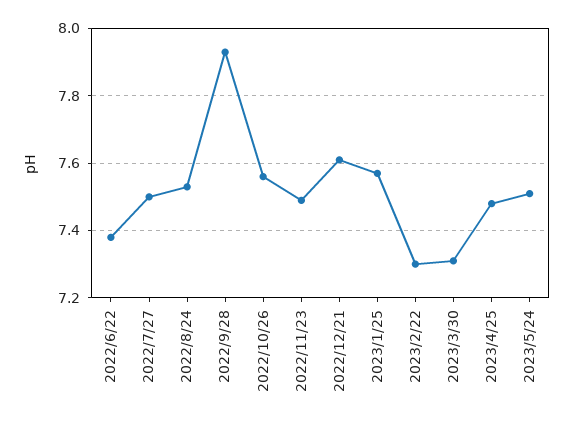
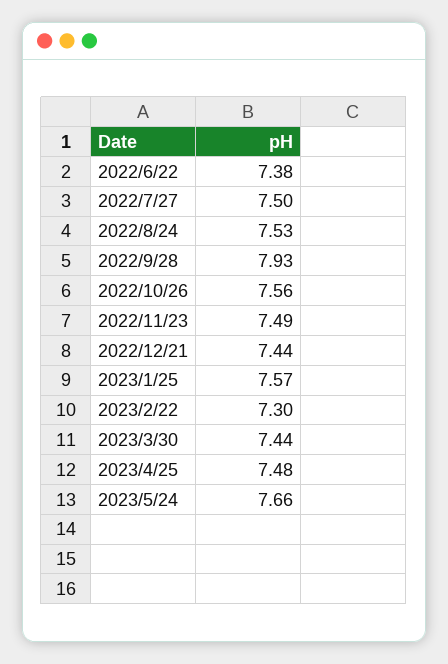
  {
    "2022/6/22": 7.38,
    "2022/7/27": 7.5,
    "2022/8/24": 7.53,
    "2022/9/28": 7.93,
    "2022/10/26": 7.56,
    "2022/11/23": 7.49,
-   "2022/12/21": 7.6,
+   "2022/12/21": 7.44,
    "2023/1/25": 7.57,
    "2023/2/22": 7.3,
-   "2023/3/30": 7.3,
+   "2023/3/30": 7.44,
    "2023/4/25": 7.48,
-   "2023/5/24": 7.5
+   "2023/5/24": 7.66
  }

